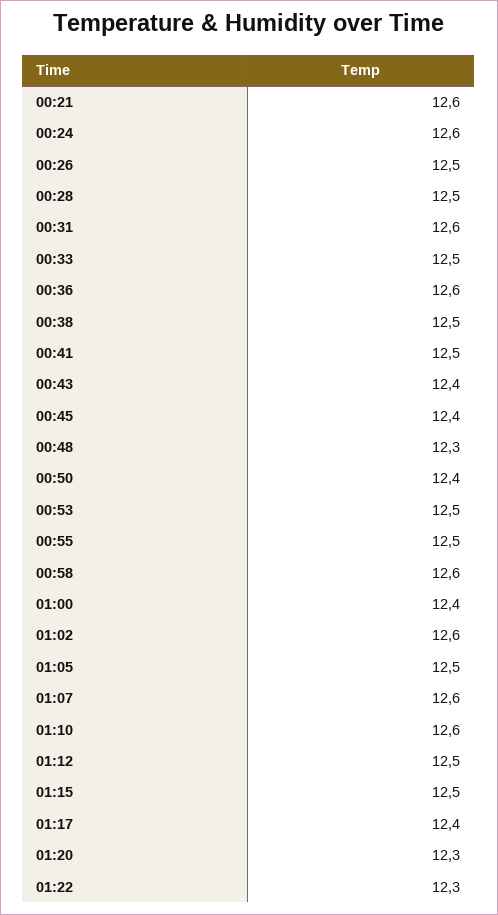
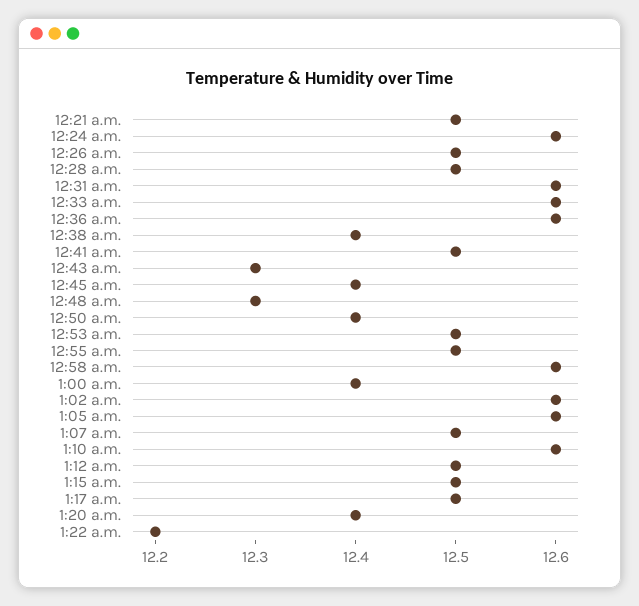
  {
-   "00:21": 12.6,
+   "00:21": 12.5,
    "00:24": 12.6,
    "00:26": 12.5,
    "00:28": 12.5,
    "00:31": 12.6,
-   "00:33": 12.5,
+   "00:33": 12.6,
    "00:36": 12.6,
-   "00:38": 12.5,
+   "00:38": 12.4,
    "00:41": 12.5,
-   "00:43": 12.4,
+   "00:43": 12.3,
    "00:45": 12.4,
    "00:48": 12.3,
    "00:50": 12.4,
    "00:53": 12.5,
    "00:55": 12.5,
    "00:58": 12.6,
    "01:00": 12.4,
    "01:02": 12.6,
-   "01:05": 12.5,
+   "01:05": 12.6,
-   "01:07": 12.6,
+   "01:07": 12.5,
    "01:10": 12.6,
    "01:12": 12.5,
    "01:15": 12.5,
-   "01:17": 12.4,
+   "01:17": 12.5,
-   "01:20": 12.3,
+   "01:20": 12.4,
-   "01:22": 12.3
+   "01:22": 12.2
  }

